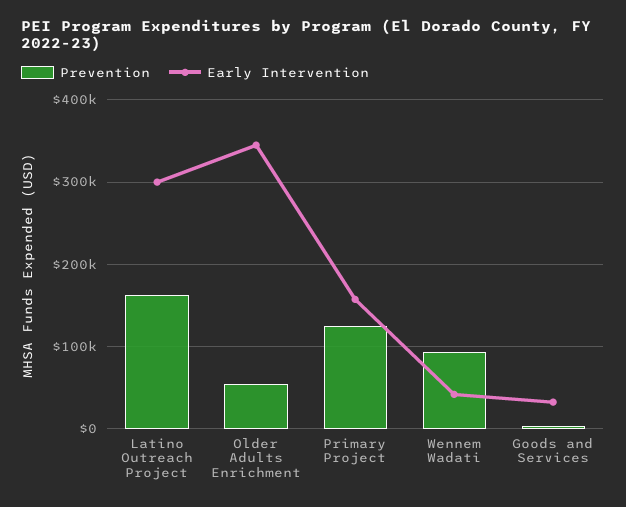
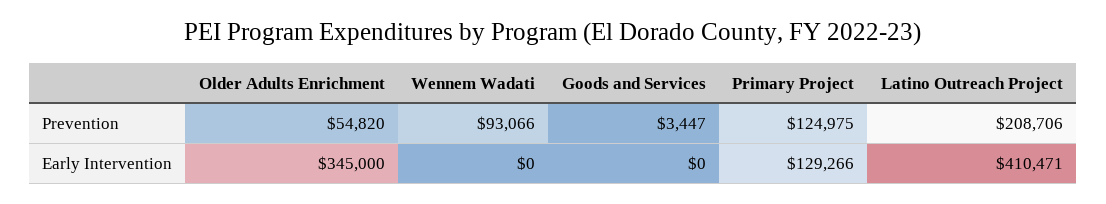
  {
    "Prevention": {
-     "Latino Outreach Project": 160000,
+     "Latino Outreach Project": 208706,
      "Older Adults Enrichment": 54820,
      "Primary Project": 124975,
      "Wennem Wadati": 93066,
      "Goods and Services": 3447
    },
    "Early Intervention": {
-     "Latino Outreach Project": 300000,
+     "Latino Outreach Project": 410471,
      "Older Adults Enrichment": 345000,
-     "Primary Project": 160000,
+     "Primary Project": 129266,
-     "Wennem Wadati": 40000,
+     "Wennem Wadati": 0,
-     "Goods and Services": 30000
+     "Goods and Services": 0
    }
  }

